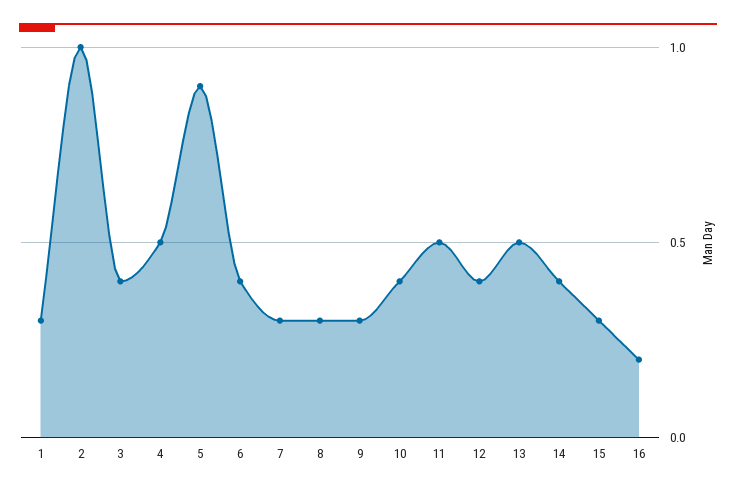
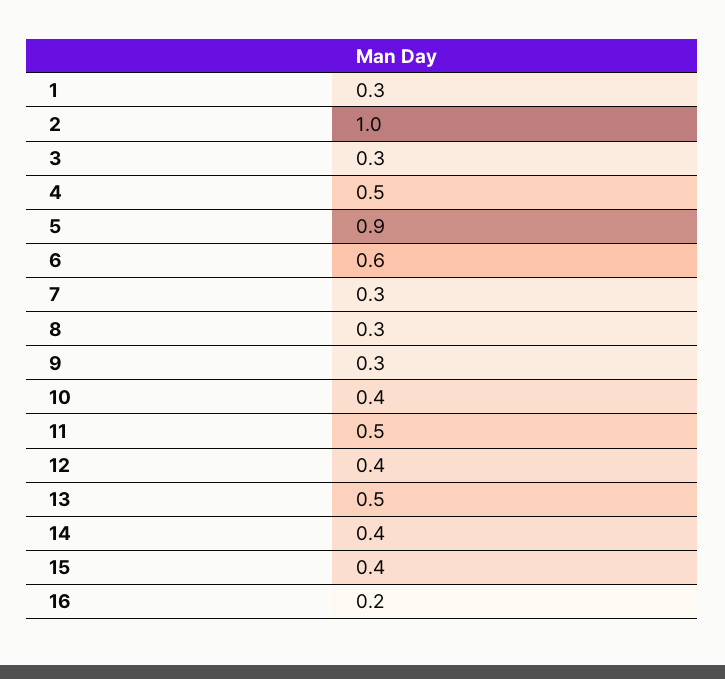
  {
    "1": 0.3,
    "2": 1,
-   "3": 0.4,
+   "3": 0.3,
    "4": 0.5,
    "5": 0.9,
-   "6": 0.4,
+   "6": 0.6,
    "7": 0.3,
    "8": 0.3,
    "9": 0.3,
    "10": 0.4,
    "11": 0.5,
    "12": 0.4,
    "13": 0.5,
    "14": 0.4,
-   "15": 0.3,
+   "15": 0.4,
    "16": 0.2
  }

